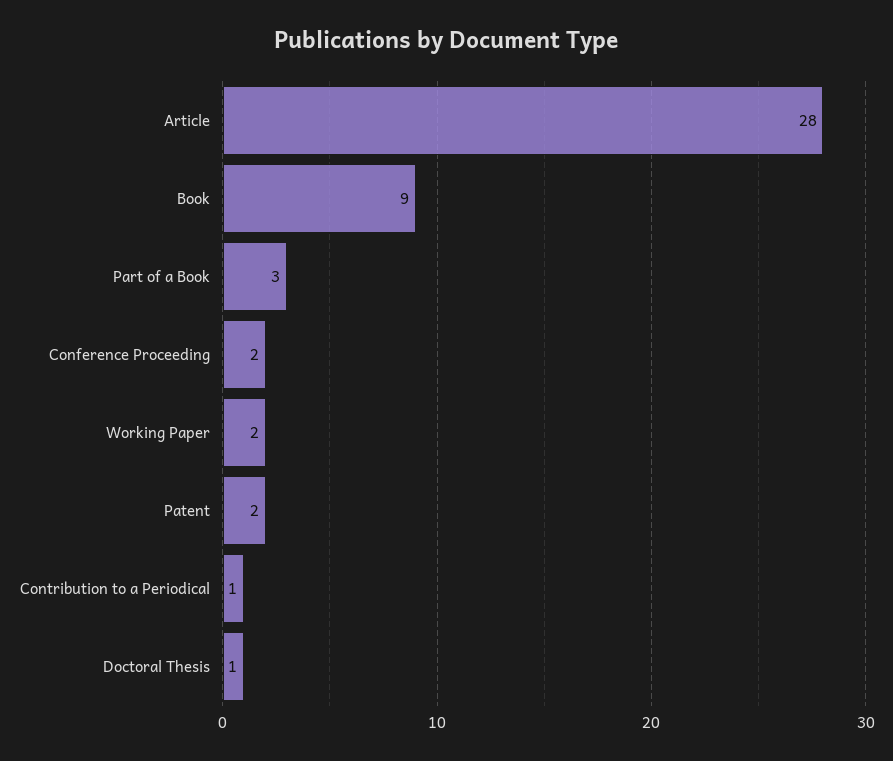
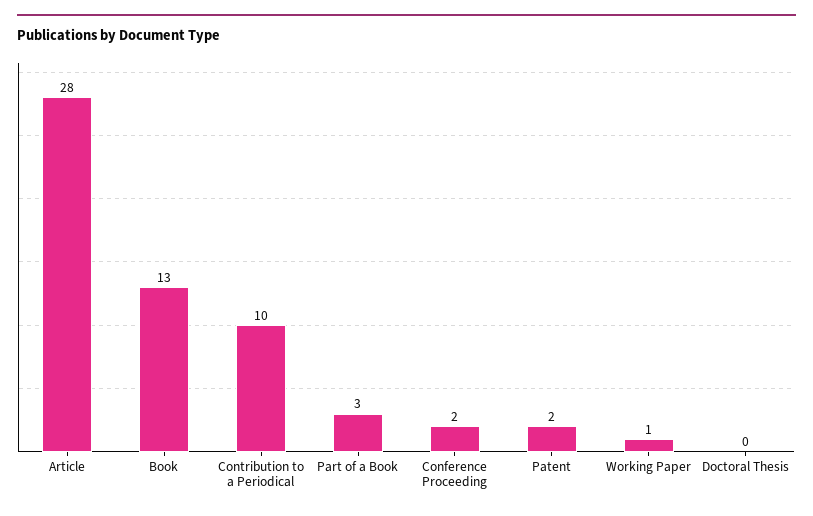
  {
    "Article": 28,
-   "Book": 9,
+   "Book": 13,
    "Part of a Book": 3,
    "Conference Proceeding": 2,
-   "Working Paper": 2,
+   "Working Paper": 1,
    "Patent": 2,
-   "Contribution to a Periodical": 1,
+   "Contribution to a Periodical": 10,
-   "Doctoral Thesis": 1
+   "Doctoral Thesis": 0
  }

